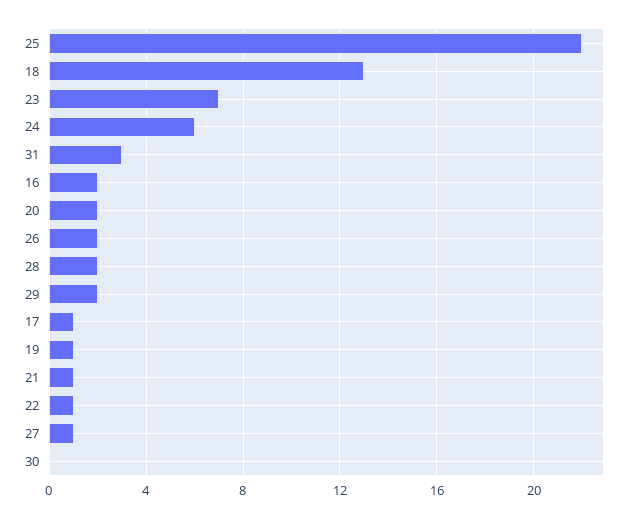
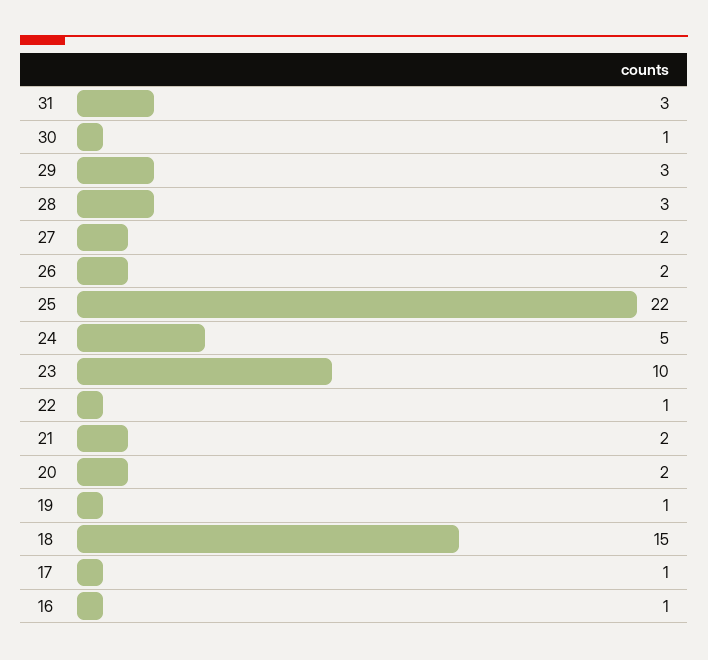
  {
    "25": 22,
-   "18": 13,
+   "18": 15,
-   "23": 7,
+   "23": 10,
-   "24": 6,
+   "24": 5,
    "31": 3,
-   "16": 2,
+   "16": 1,
    "20": 2,
    "26": 2,
-   "28": 2,
+   "28": 3,
-   "29": 2,
+   "29": 3,
    "17": 1,
    "19": 1,
-   "21": 1,
+   "21": 2,
    "22": 1,
-   "27": 1,
+   "27": 2,
-   "30": 0
+   "30": 1
  }

